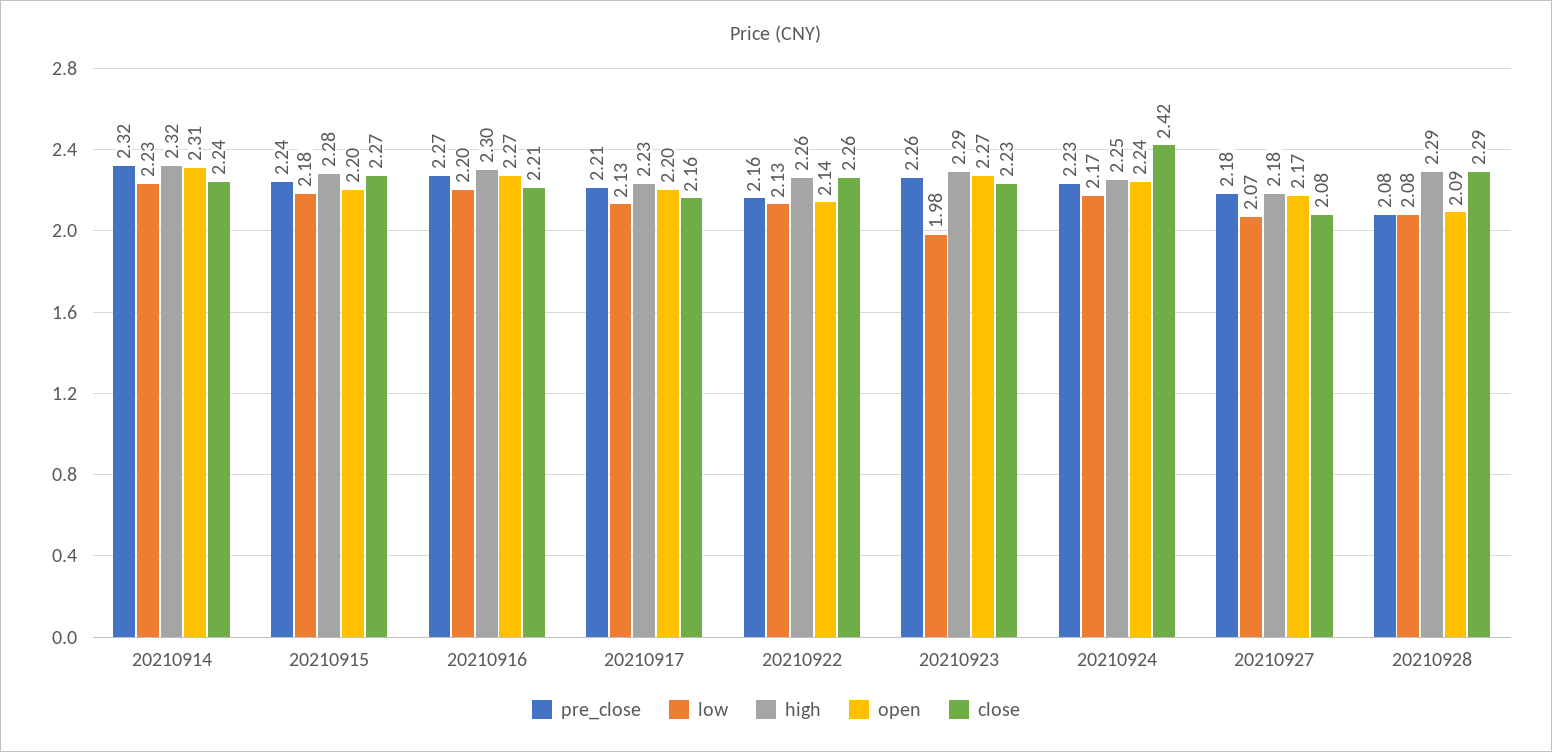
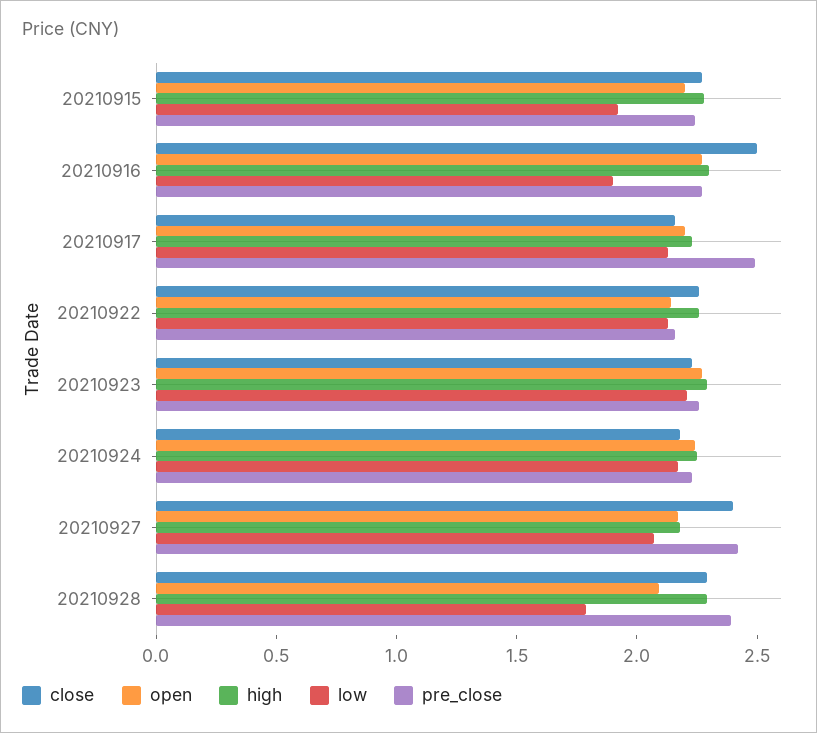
  {
    "pre_close": {
-     "20210914": 2.32,
      "20210915": 2.24,
      "20210916": 2.27,
-     "20210917": 2.21,
+     "20210917": 2.5,
      "20210922": 2.16,
      "20210923": 2.26,
      "20210924": 2.23,
-     "20210927": 2.18,
+     "20210927": 2.4,
-     "20210928": 2.08
+     "20210928": 2.4
    },
    "low": {
-     "20210914": 2.23,
-     "20210915": 2.18,
+     "20210915": 1.9,
-     "20210916": 2.2,
+     "20210916": 1.9,
      "20210917": 2.13,
      "20210922": 2.13,
-     "20210923": 1.98,
+     "20210923": 2.2,
      "20210924": 2.17,
      "20210927": 2.07,
-     "20210928": 2.08
+     "20210928": 1.8
    },
    "high": {
-     "20210914": 2.32,
      "20210915": 2.28,
      "20210916": 2.3,
      "20210917": 2.23,
      "20210922": 2.26,
      "20210923": 2.29,
      "20210924": 2.25,
      "20210927": 2.18,
      "20210928": 2.29
    },
    "open": {
-     "20210914": 2.31,
      "20210915": 2.2,
      "20210916": 2.27,
      "20210917": 2.2,
      "20210922": 2.14,
      "20210923": 2.27,
      "20210924": 2.24,
      "20210927": 2.17,
      "20210928": 2.09
    },
    "close": {
-     "20210914": 2.24,
      "20210915": 2.27,
-     "20210916": 2.21,
+     "20210916": 2.5,
      "20210917": 2.16,
      "20210922": 2.26,
      "20210923": 2.23,
-     "20210924": 2.42,
+     "20210924": 2.2,
-     "20210927": 2.08,
+     "20210927": 2.4,
      "20210928": 2.29
    }
  }

